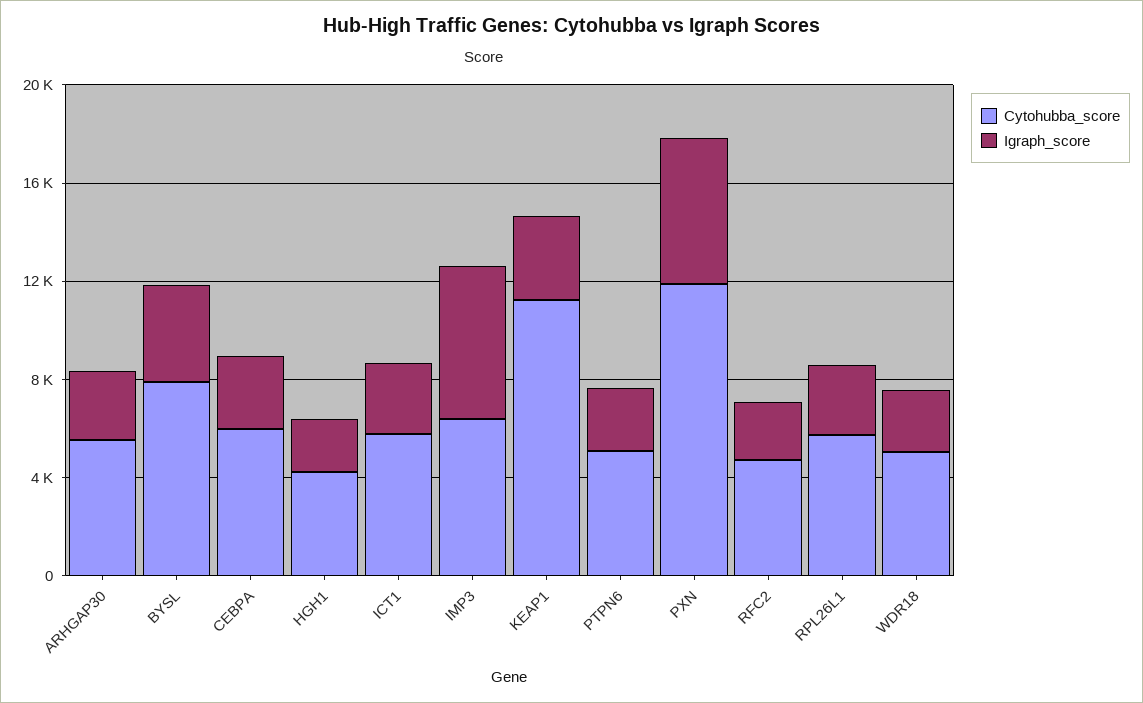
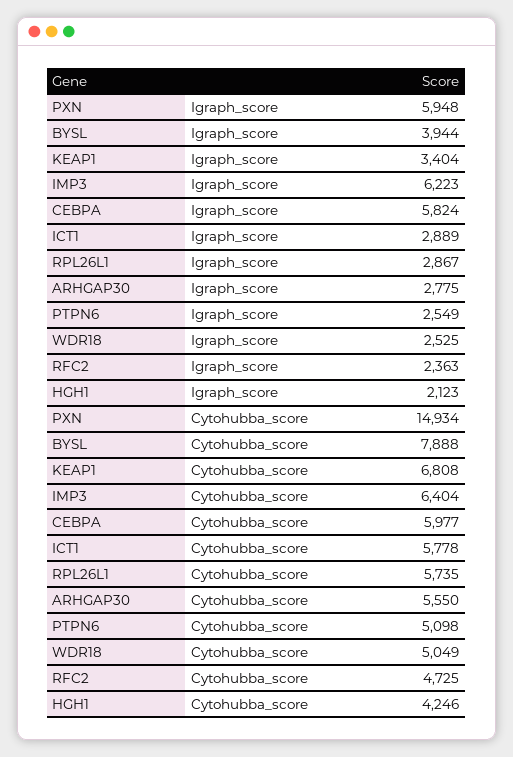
  {
    "Cytohubba_score": {
      "ARHGAP30": 5550,
      "BYSL": 7888,
      "CEBPA": 5977,
      "HGH1": 4246,
      "ICT1": 5778,
      "IMP3": 6404,
-     "KEAP1": 11000,
+     "KEAP1": 6808,
      "PTPN6": 5098,
-     "PXN": 12000,
+     "PXN": 14934,
      "RFC2": 4725,
      "RPL26L1": 5735,
      "WDR18": 5049
    },
    "Igraph_score": {
      "ARHGAP30": 2775,
      "BYSL": 3944,
-     "CEBPA": 3000,
+     "CEBPA": 5824,
      "HGH1": 2123,
      "ICT1": 2889,
      "IMP3": 6223,
      "KEAP1": 3404,
      "PTPN6": 2549,
      "PXN": 5948,
      "RFC2": 2363,
      "RPL26L1": 2867,
      "WDR18": 2525
    }
  }

